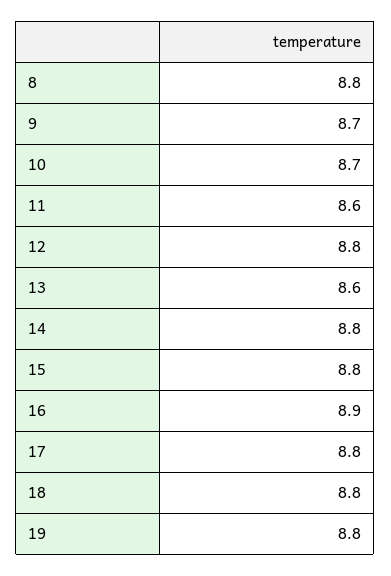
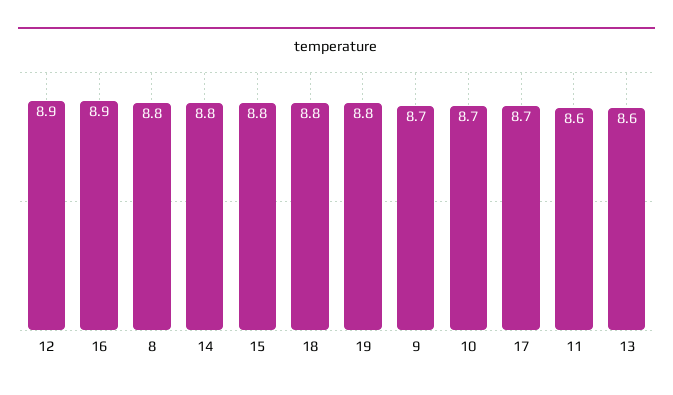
  {
    "8": 8.8,
    "9": 8.7,
    "10": 8.7,
    "11": 8.6,
-   "12": 8.8,
+   "12": 8.9,
    "13": 8.6,
    "14": 8.8,
    "15": 8.8,
    "16": 8.9,
-   "17": 8.8,
+   "17": 8.7,
    "18": 8.8,
    "19": 8.8
  }

